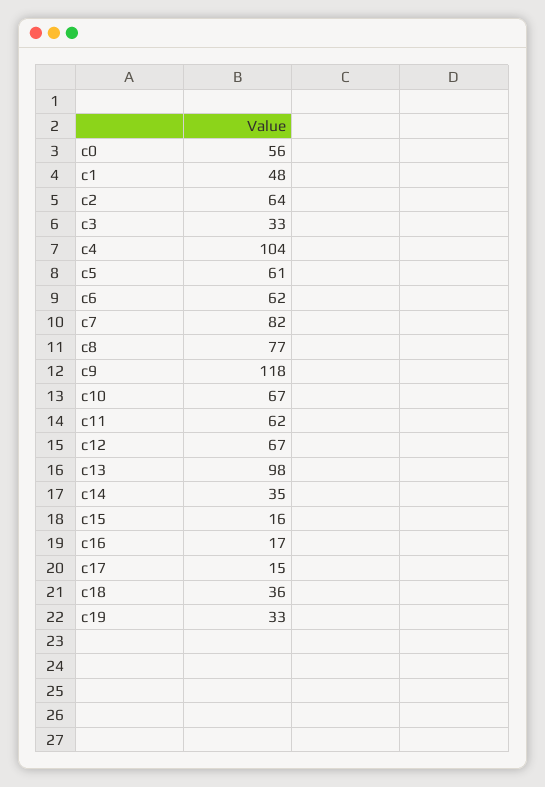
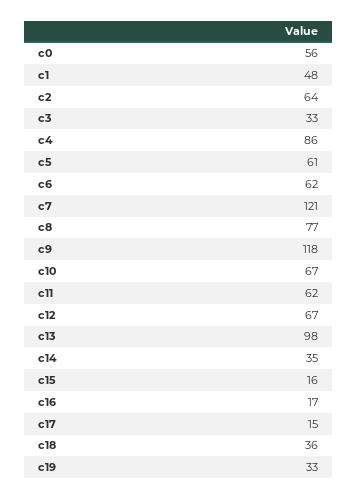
  {
    "c0": 56,
    "c1": 48,
    "c2": 64,
    "c3": 33,
-   "c4": 104,
+   "c4": 86,
    "c5": 61,
    "c6": 62,
-   "c7": 82,
+   "c7": 121,
    "c8": 77,
    "c9": 118,
    "c10": 67,
    "c11": 62,
    "c12": 67,
    "c13": 98,
    "c14": 35,
    "c15": 16,
    "c16": 17,
    "c17": 15,
    "c18": 36,
    "c19": 33
  }

